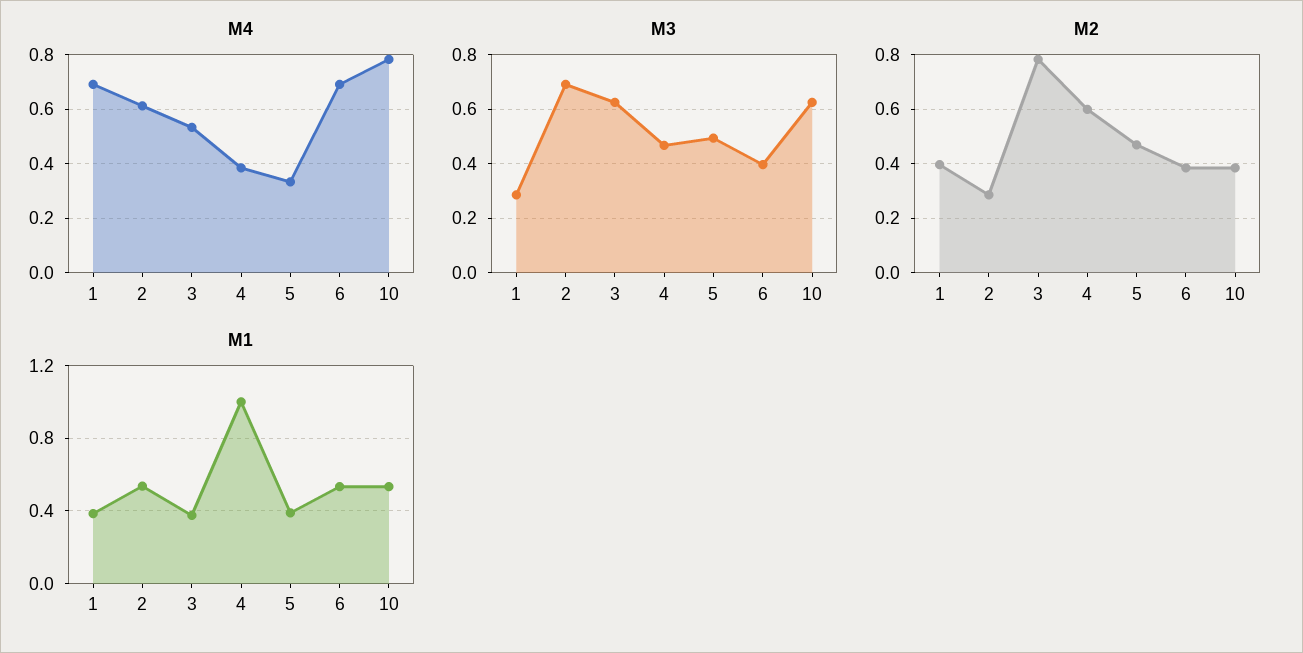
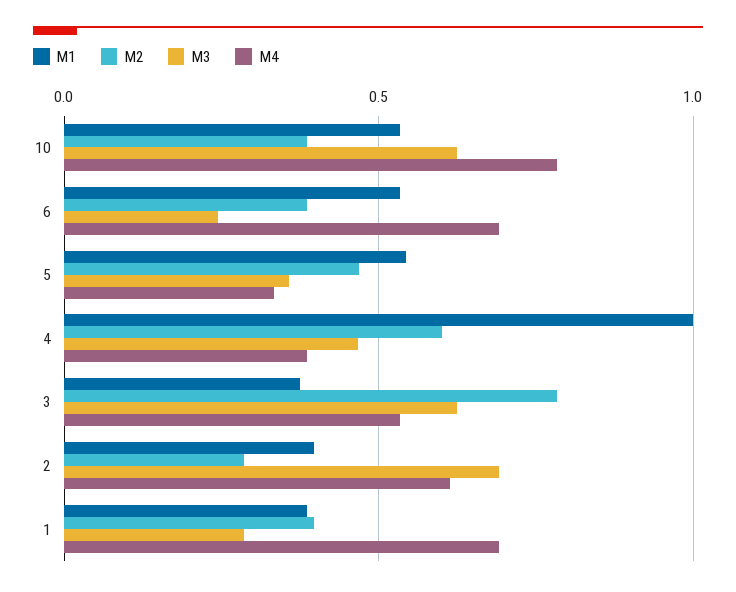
  {
    "M4": {
      "1": 0.7,
      "2": 0.6,
      "3": 0.525,
      "4": 0.375,
      "5": 0.325,
      "6": 0.7,
      "10": 0.775
    },
    "M3": {
      "1": 0.275,
      "2": 0.7,
      "3": 0.625,
      "4": 0.475,
-     "5": 0.5,
+     "5": 0.35,
-     "6": 0.4,
+     "6": 0.25,
      "10": 0.625
    },
    "M2": {
      "1": 0.4,
      "2": 0.275,
      "3": 0.775,
      "4": 0.6,
      "5": 0.475,
      "6": 0.375,
      "10": 0.375
    },
    "M1": {
      "1": 0.4,
-     "2": 0.55,
+     "2": 0.4,
      "3": 0.4,
      "4": 1,
-     "5": 0.4,
+     "5": 0.55,
      "6": 0.55,
      "10": 0.55
    }
  }

